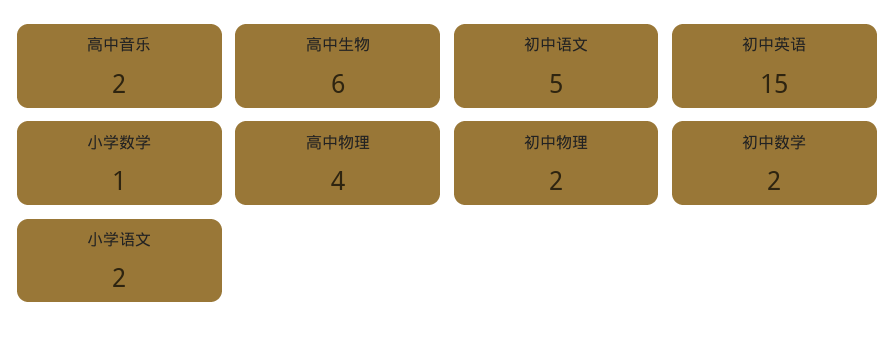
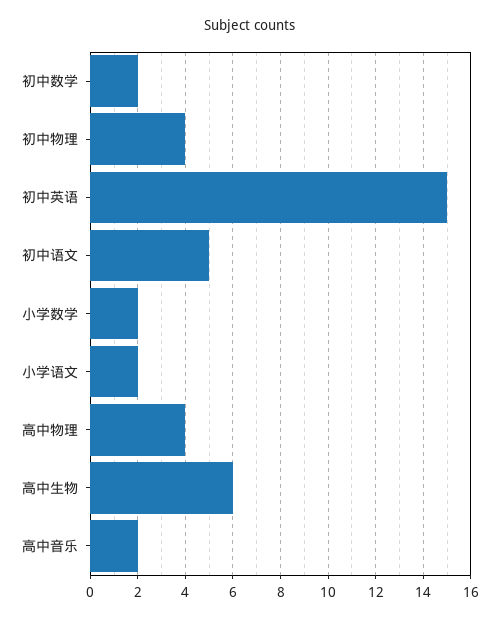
  {
    "高中音乐": 2,
    "高中生物": 6,
    "初中语文": 5,
    "初中英语": 15,
-   "小学数学": 1,
+   "小学数学": 2,
    "高中物理": 4,
-   "初中物理": 2,
+   "初中物理": 4,
    "初中数学": 2,
    "小学语文": 2
  }

